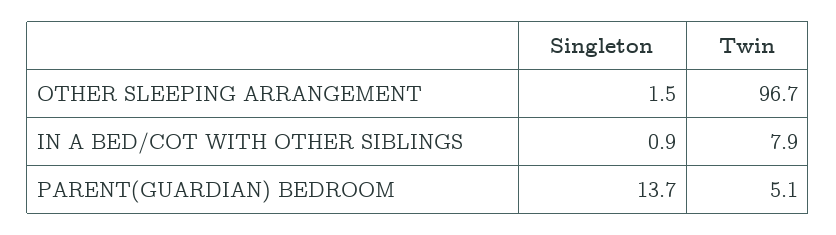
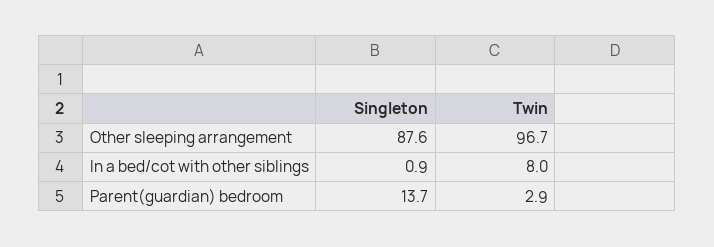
  {
    "Singleton": {
-     "OTHER SLEEPING ARRANGEMENT": 1.5,
+     "OTHER SLEEPING ARRANGEMENT": 87.6,
      "IN A BED/COT WITH OTHER SIBLINGS": 0.9,
      "PARENT(GUARDIAN) BEDROOM": 13.7
    },
    "Twin": {
      "OTHER SLEEPING ARRANGEMENT": 96.7,
-     "IN A BED/COT WITH OTHER SIBLINGS": 7.9,
+     "IN A BED/COT WITH OTHER SIBLINGS": 8,
-     "PARENT(GUARDIAN) BEDROOM": 5.1
+     "PARENT(GUARDIAN) BEDROOM": 2.9
    }
  }

